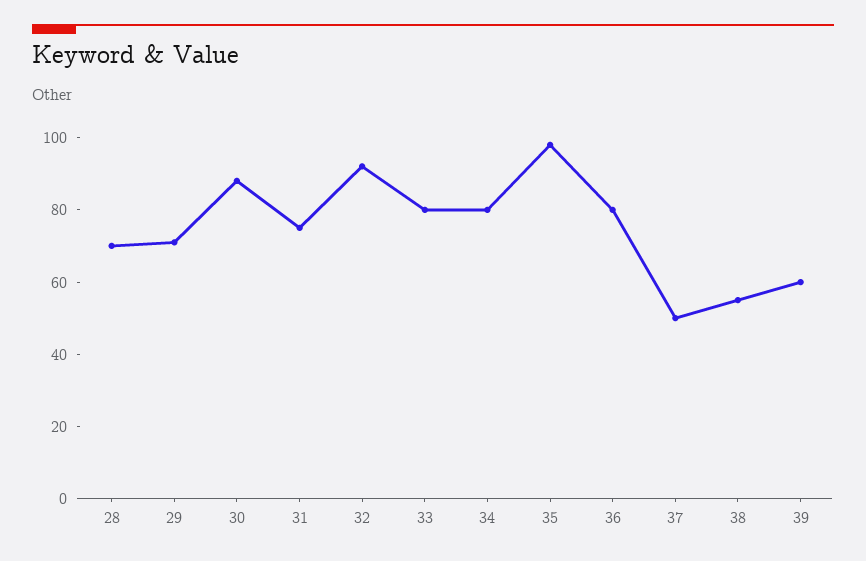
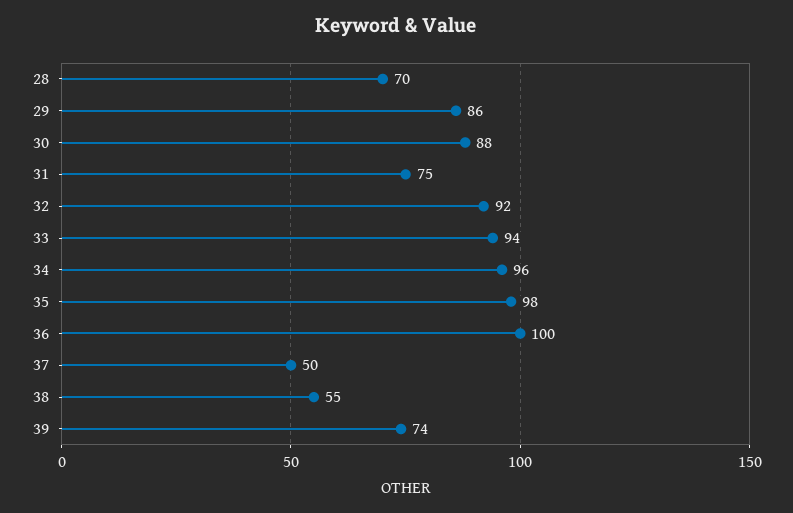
  {
    "28": 70,
-   "29": 70,
+   "29": 86,
    "30": 88,
    "31": 75,
    "32": 92,
-   "33": 80,
+   "33": 94,
-   "34": 80,
+   "34": 96,
    "35": 98,
-   "36": 80,
+   "36": 100,
    "37": 50,
    "38": 55,
-   "39": 60
+   "39": 74
  }

